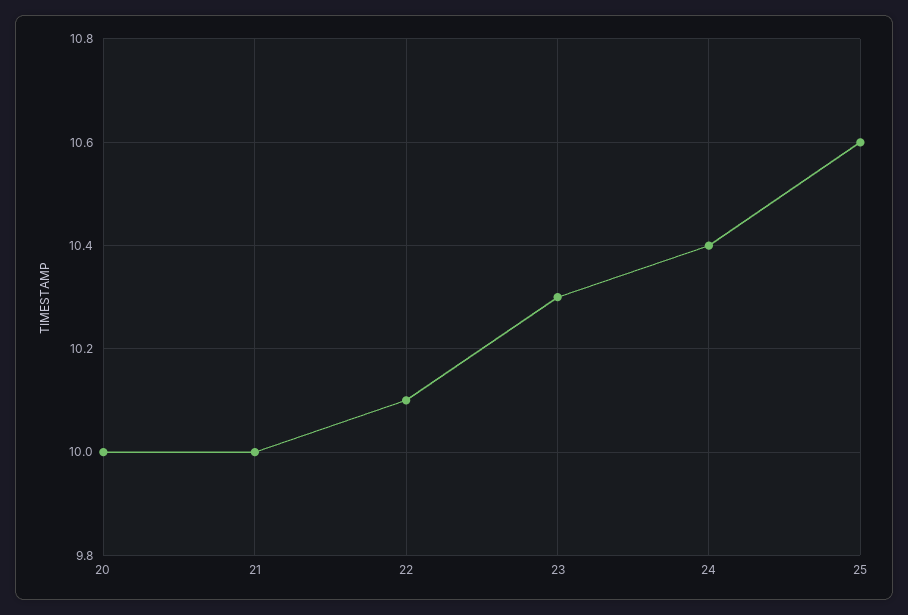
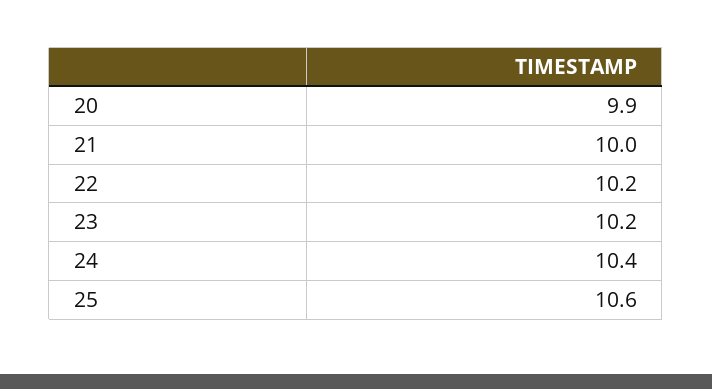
  {
-   "20": 10,
+   "20": 9.9,
    "21": 10,
-   "22": 10.1,
+   "22": 10.2,
-   "23": 10.3,
+   "23": 10.2,
    "24": 10.4,
    "25": 10.6
  }

